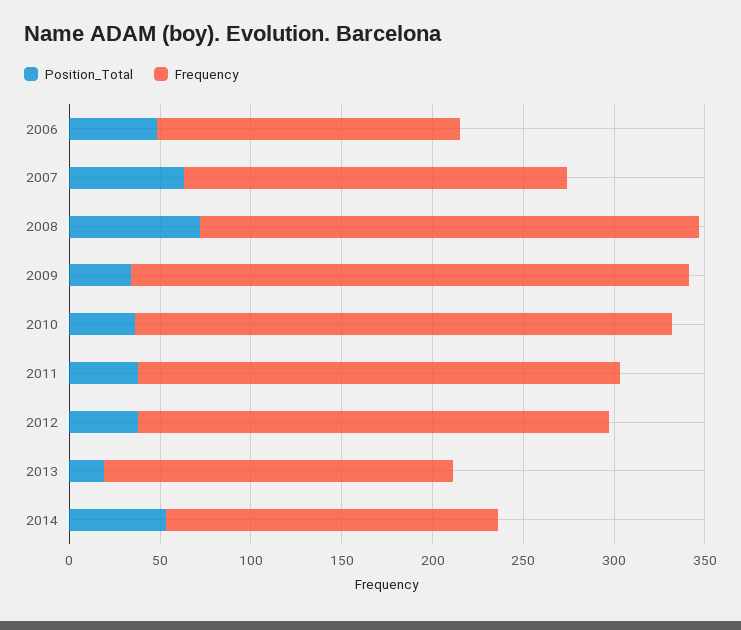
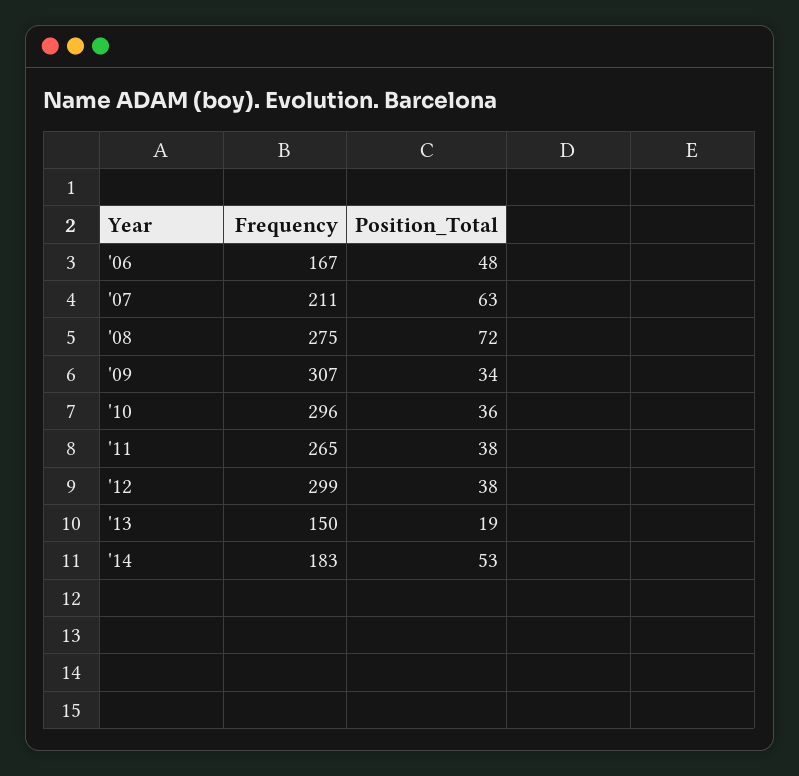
  {
    "Position_Total": {
      "2006": 48,
      "2007": 63,
      "2008": 72,
      "2009": 34,
      "2010": 36,
      "2011": 38,
      "2012": 38,
      "2013": 19,
      "2014": 53
    },
    "Frequency": {
      "2006": 167,
      "2007": 211,
      "2008": 275,
      "2009": 307,
      "2010": 296,
      "2011": 265,
-     "2012": 260,
+     "2012": 299,
-     "2013": 190,
+     "2013": 150,
      "2014": 183
    }
  }

